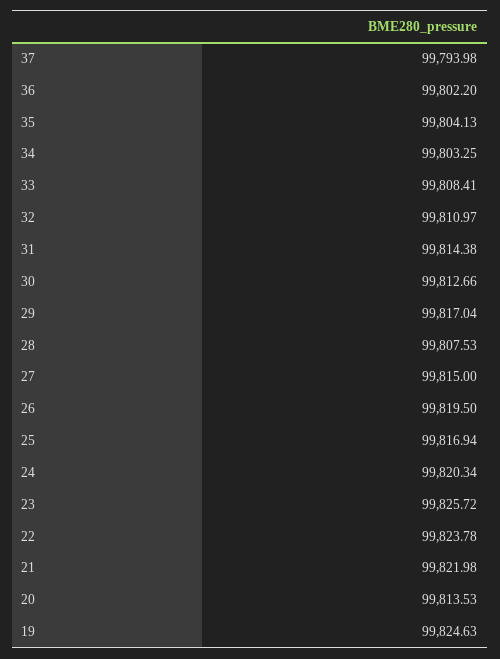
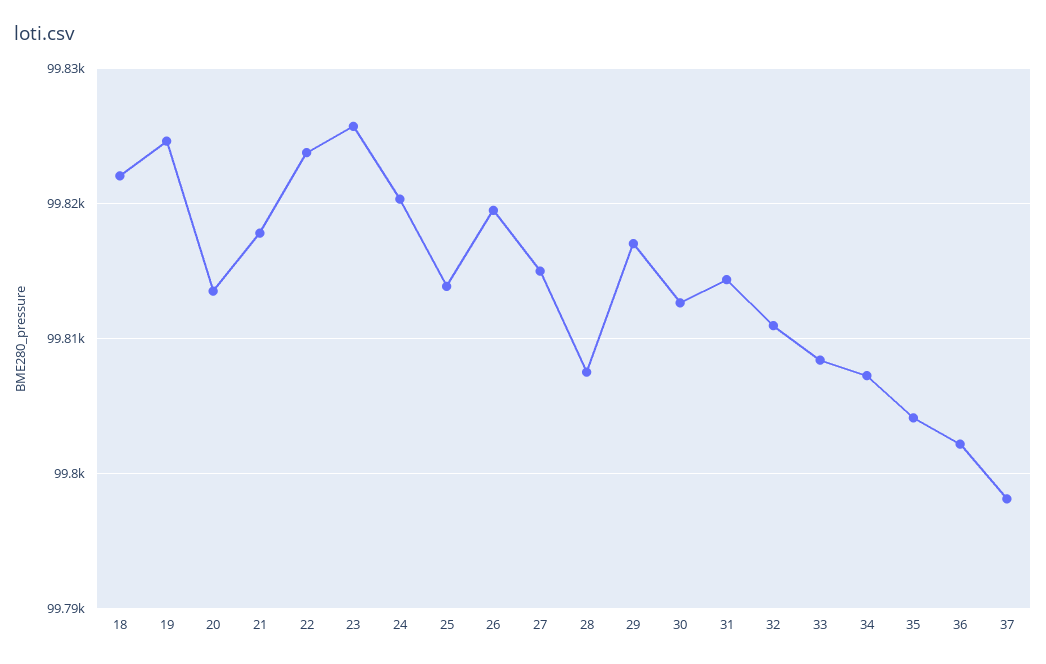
  {
-   "37": 99793.98,
+   "37": 99798,
    "36": 99802.2,
    "35": 99804.13,
-   "34": 99803.25,
+   "34": 99807,
    "33": 99808.41,
    "32": 99810.97,
    "31": 99814.38,
    "30": 99812.66,
    "29": 99817.04,
    "28": 99807.53,
    "27": 99815,
    "26": 99819.5,
-   "25": 99816.94,
+   "25": 99814,
    "24": 99820.34,
    "23": 99825.72,
    "22": 99823.78,
-   "21": 99821.98,
+   "21": 99818,
    "20": 99813.53,
-   "19": 99824.63
+   "19": 99824.63,
+   "18": 99822
  }

